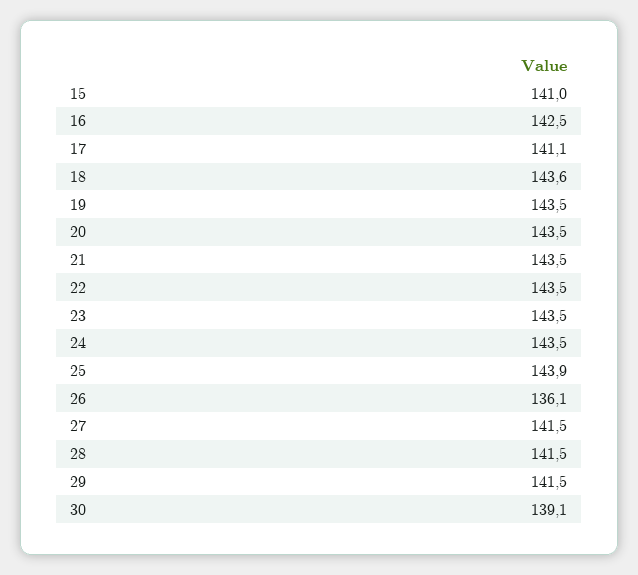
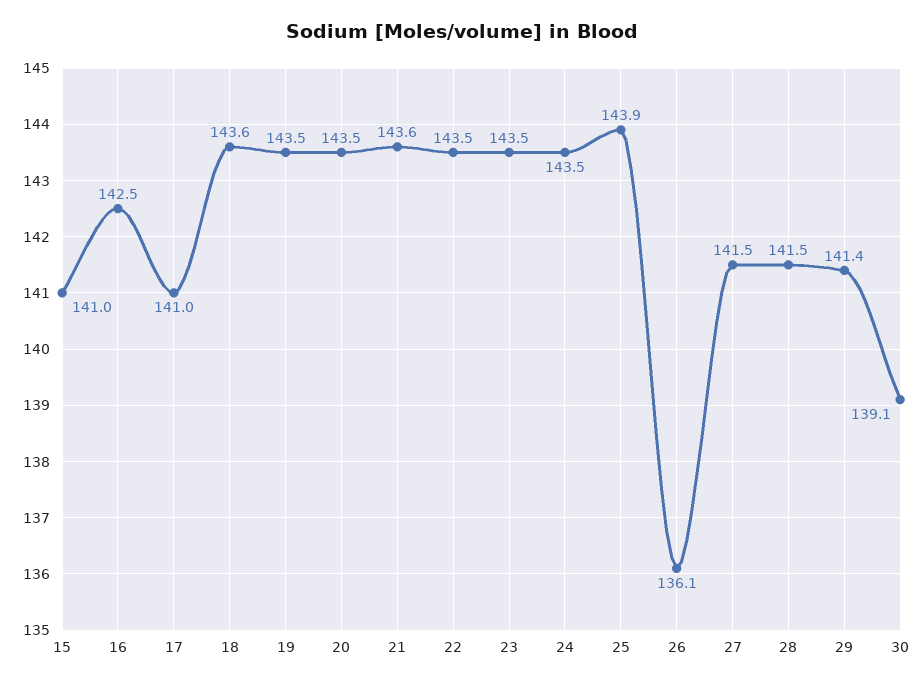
  {
    "15": 141,
    "16": 142.5,
-   "17": 141.1,
+   "17": 141,
    "18": 143.6,
    "19": 143.5,
    "20": 143.5,
-   "21": 143.5,
+   "21": 143.6,
    "22": 143.5,
    "23": 143.5,
    "24": 143.5,
    "25": 143.9,
    "26": 136.1,
    "27": 141.5,
    "28": 141.5,
-   "29": 141.5,
+   "29": 141.4,
    "30": 139.1
  }

